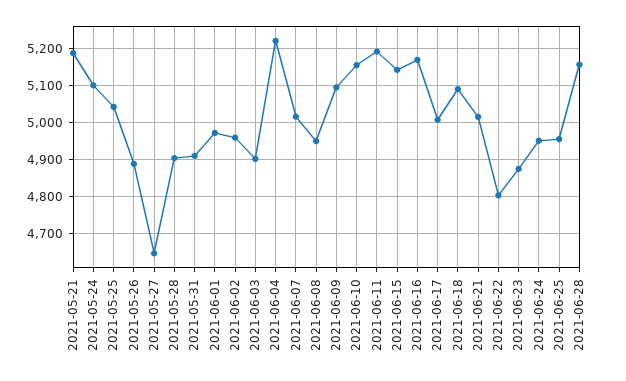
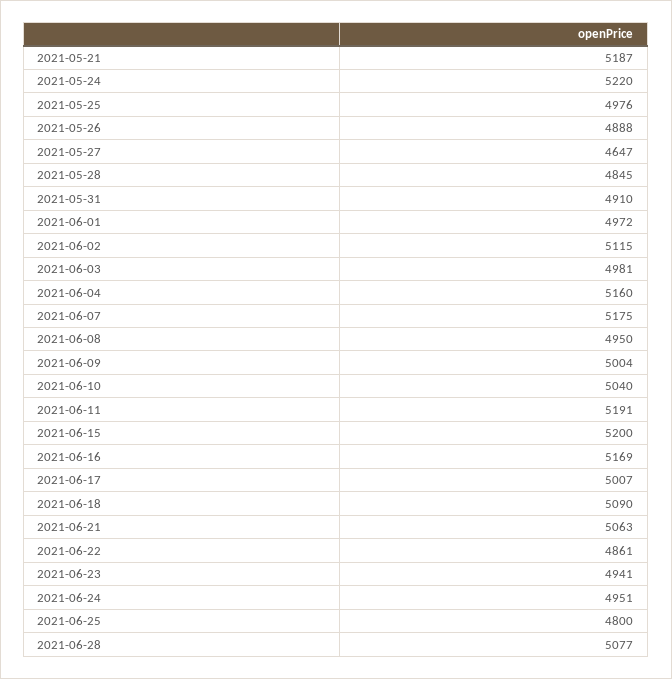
  {
    "2021-05-21": 5187,
-   "2021-05-24": 5100,
+   "2021-05-24": 5220,
-   "2021-05-25": 5040,
+   "2021-05-25": 4976,
    "2021-05-26": 4888,
    "2021-05-27": 4647,
-   "2021-05-28": 4900,
+   "2021-05-28": 4845,
    "2021-05-31": 4910,
    "2021-06-01": 4972,
-   "2021-06-02": 4960,
+   "2021-06-02": 5115,
-   "2021-06-03": 4900,
+   "2021-06-03": 4981,
-   "2021-06-04": 5220,
+   "2021-06-04": 5160,
-   "2021-06-07": 5020,
+   "2021-06-07": 5175,
    "2021-06-08": 4950,
-   "2021-06-09": 5100,
+   "2021-06-09": 5004,
-   "2021-06-10": 5160,
+   "2021-06-10": 5040,
    "2021-06-11": 5191,
-   "2021-06-15": 5140,
+   "2021-06-15": 5200,
    "2021-06-16": 5169,
    "2021-06-17": 5007,
    "2021-06-18": 5090,
-   "2021-06-21": 5020,
+   "2021-06-21": 5063,
-   "2021-06-22": 4800,
+   "2021-06-22": 4861,
-   "2021-06-23": 4880,
+   "2021-06-23": 4941,
    "2021-06-24": 4951,
-   "2021-06-25": 4960,
+   "2021-06-25": 4800,
-   "2021-06-28": 5160
+   "2021-06-28": 5077
  }

